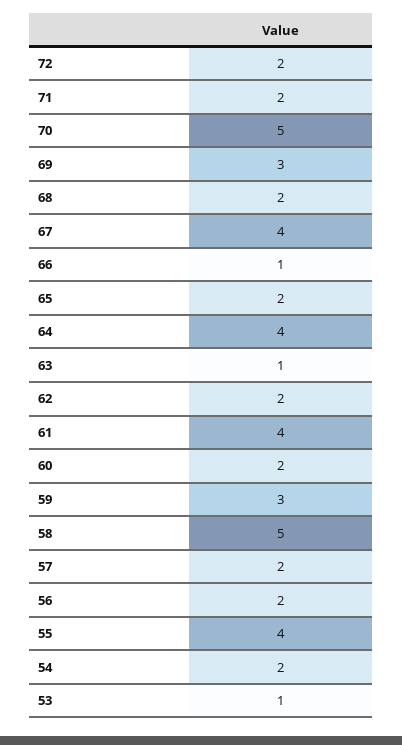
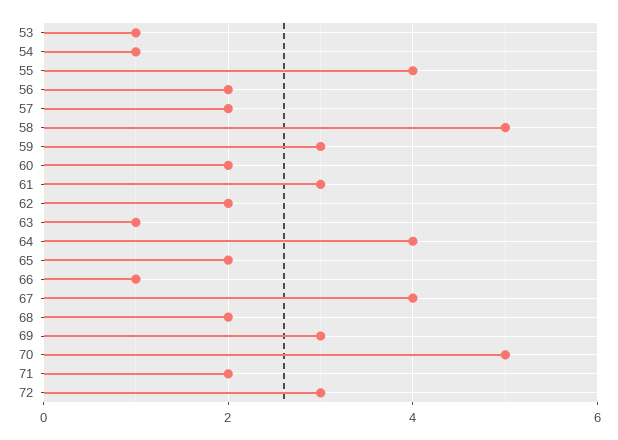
  {
-   "72": 2,
+   "72": 3,
    "71": 2,
    "70": 5,
    "69": 3,
    "68": 2,
    "67": 4,
    "66": 1,
    "65": 2,
    "64": 4,
    "63": 1,
    "62": 2,
-   "61": 4,
+   "61": 3,
    "60": 2,
    "59": 3,
    "58": 5,
    "57": 2,
    "56": 2,
    "55": 4,
-   "54": 2,
+   "54": 1,
    "53": 1
  }

